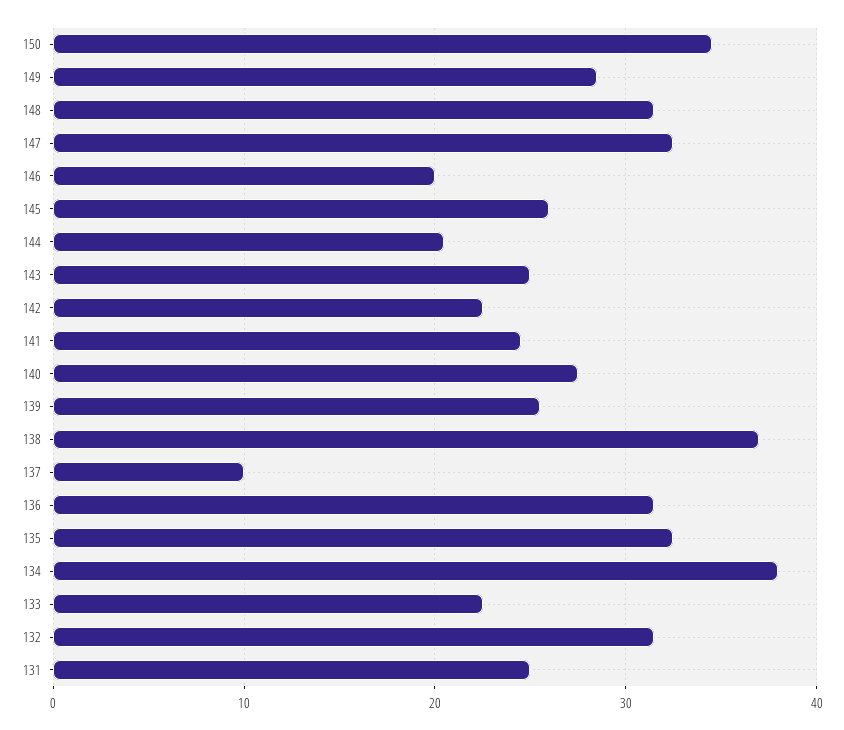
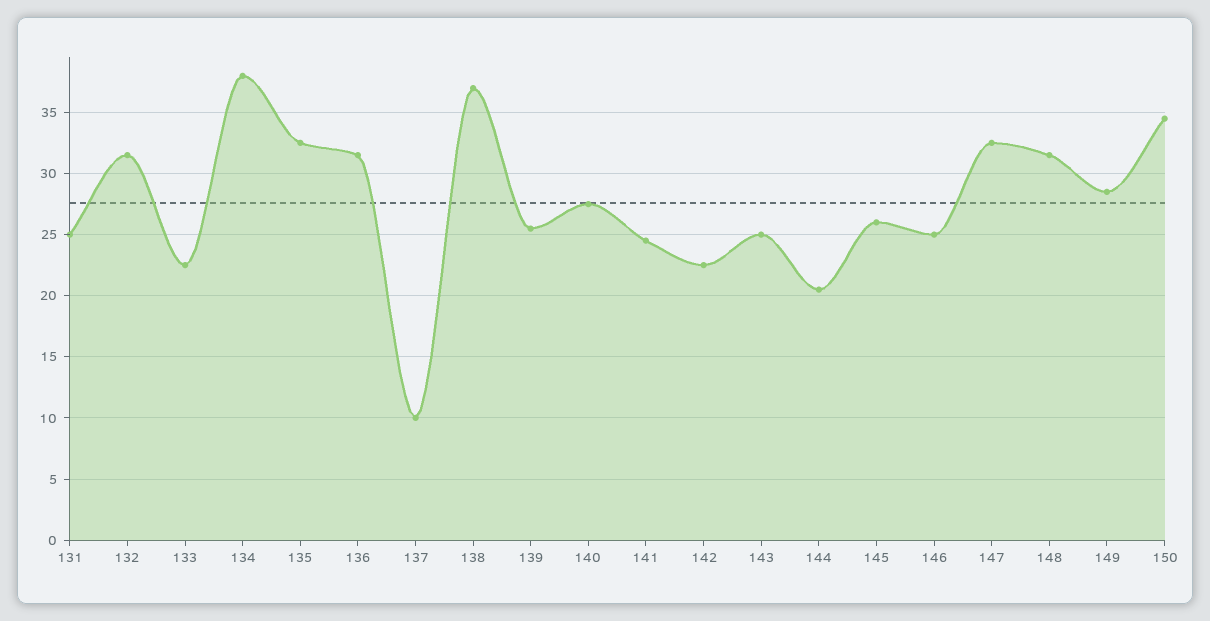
  {
    "150": 34.5,
    "149": 28.5,
    "148": 31.5,
    "147": 32.5,
-   "146": 20,
+   "146": 25,
    "145": 26,
    "144": 20.5,
    "143": 25,
    "142": 22.5,
    "141": 24.5,
    "140": 27.5,
    "139": 25.5,
    "138": 37,
    "137": 10,
    "136": 31.5,
    "135": 32.5,
    "134": 38,
    "133": 22.5,
    "132": 31.5,
    "131": 25
  }

